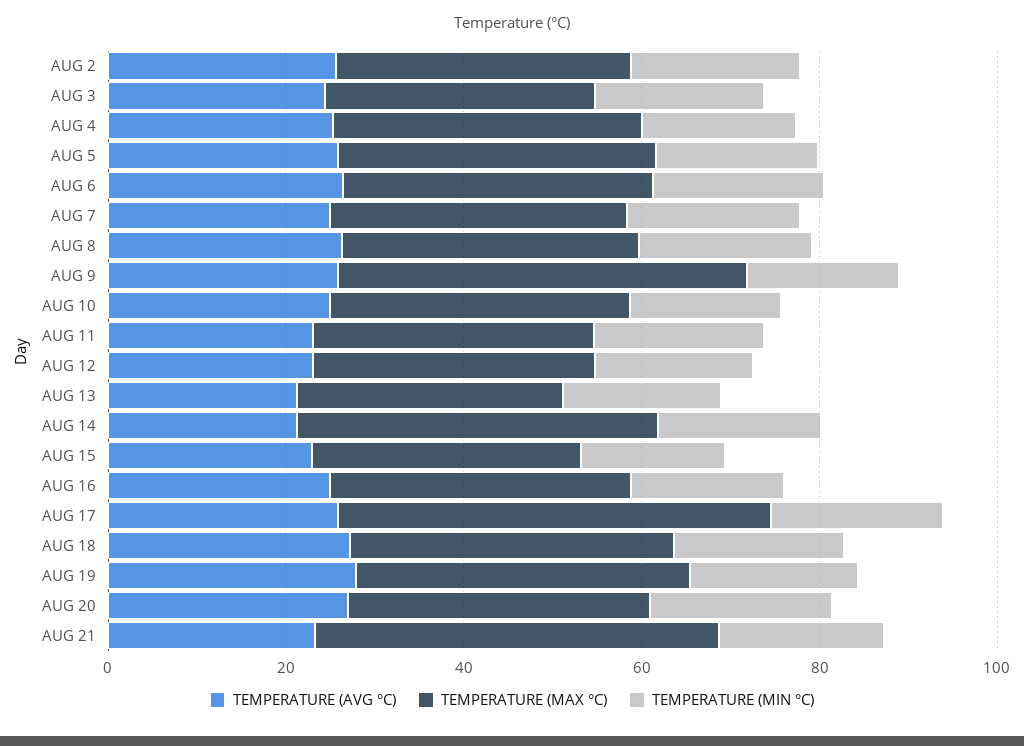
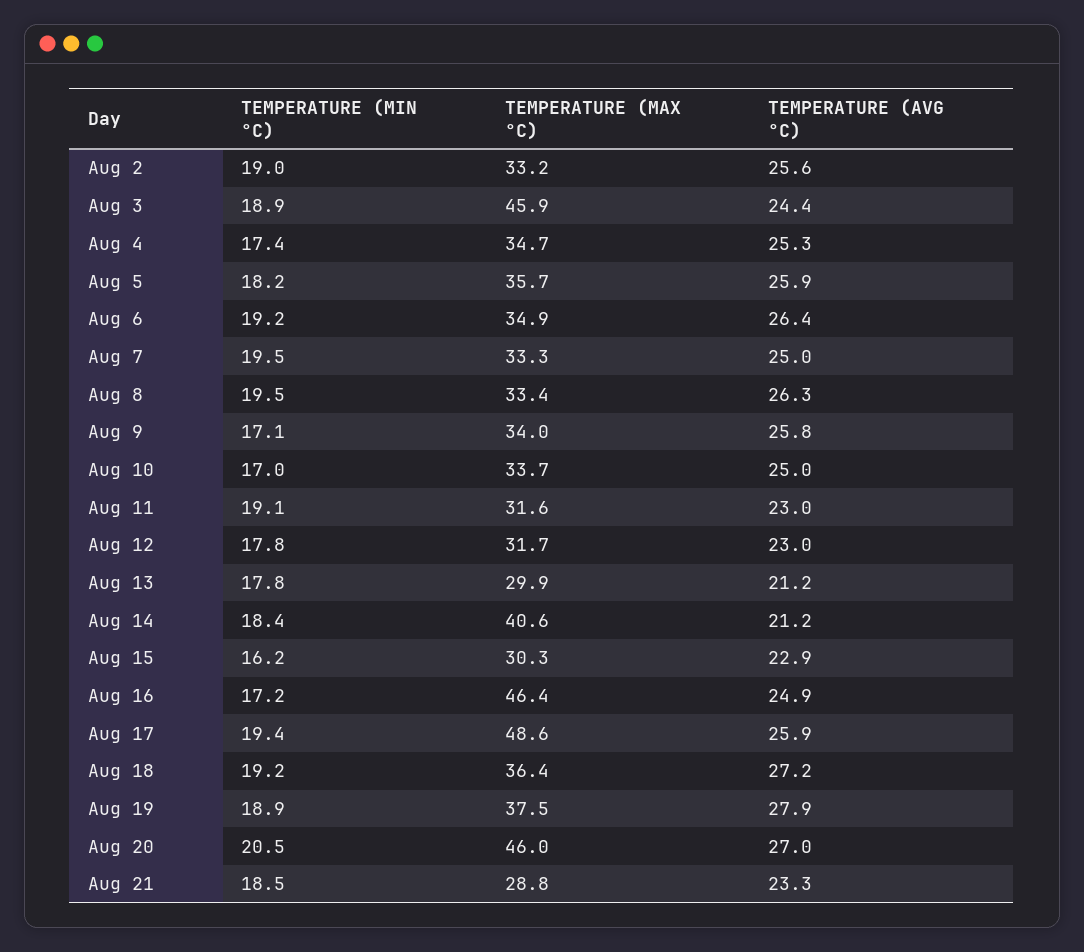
  {
    "TEMPERATURE (AVG °C)": {
      "AUG 2": 25.6,
      "AUG 3": 24.4,
      "AUG 4": 25.3,
      "AUG 5": 25.9,
      "AUG 6": 26.4,
      "AUG 7": 25,
      "AUG 8": 26.3,
      "AUG 9": 25.8,
      "AUG 10": 25,
      "AUG 11": 23,
      "AUG 12": 23,
      "AUG 13": 21.2,
      "AUG 14": 21.2,
      "AUG 15": 22.9,
      "AUG 16": 24.9,
      "AUG 17": 25.9,
      "AUG 18": 27.2,
      "AUG 19": 27.9,
      "AUG 20": 27,
      "AUG 21": 23.3
    },
    "TEMPERATURE (MAX °C)": {
      "AUG 2": 33.2,
-     "AUG 3": 30,
+     "AUG 3": 45.9,
      "AUG 4": 34.7,
      "AUG 5": 35.7,
      "AUG 6": 34.9,
      "AUG 7": 33.3,
      "AUG 8": 33.4,
-     "AUG 9": 45,
+     "AUG 9": 34,
      "AUG 10": 33.7,
      "AUG 11": 31.6,
      "AUG 12": 31.7,
      "AUG 13": 29.9,
      "AUG 14": 40.6,
      "AUG 15": 30.3,
-     "AUG 16": 35,
+     "AUG 16": 46.4,
      "AUG 17": 48.6,
      "AUG 18": 36.4,
      "AUG 19": 37.5,
-     "AUG 20": 35,
+     "AUG 20": 46,
-     "AUG 21": 45
+     "AUG 21": 28.8
    },
    "TEMPERATURE (MIN °C)": {
      "AUG 2": 19,
      "AUG 3": 18.9,
      "AUG 4": 17.4,
      "AUG 5": 18.2,
      "AUG 6": 19.2,
      "AUG 7": 19.5,
      "AUG 8": 19.5,
      "AUG 9": 17.1,
      "AUG 10": 17,
      "AUG 11": 19.1,
      "AUG 12": 17.8,
      "AUG 13": 17.8,
      "AUG 14": 18.4,
      "AUG 15": 16.2,
      "AUG 16": 17.2,
      "AUG 17": 19.4,
      "AUG 18": 19.2,
      "AUG 19": 18.9,
      "AUG 20": 20.5,
      "AUG 21": 18.5
    }
  }

